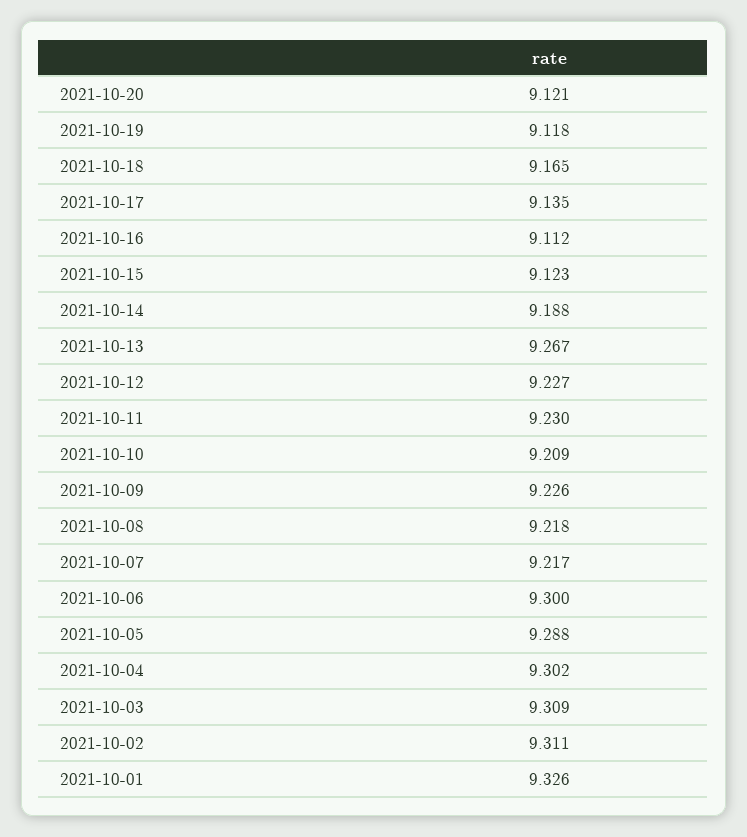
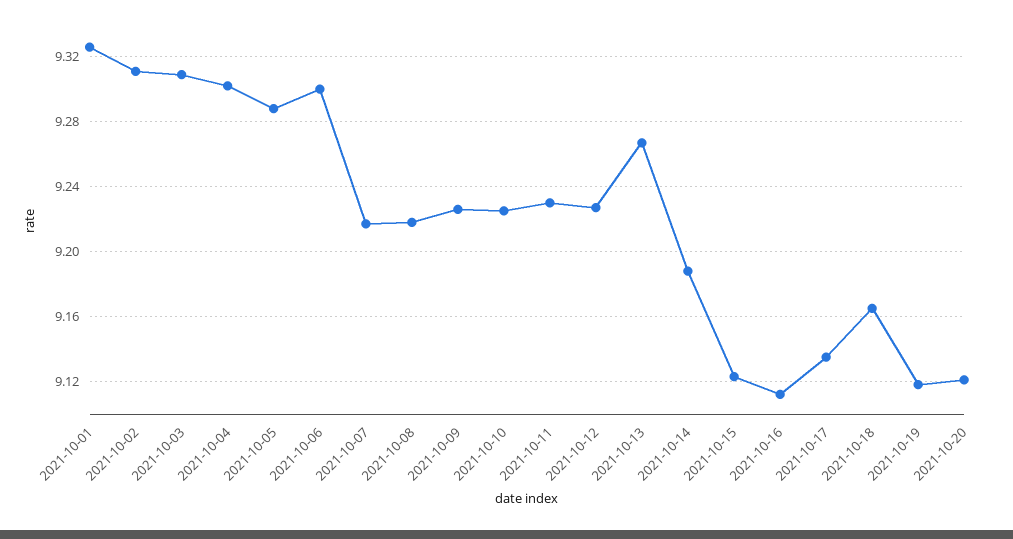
  {
    "2021-10-20": 9.121,
    "2021-10-19": 9.118,
    "2021-10-18": 9.165,
    "2021-10-17": 9.135,
    "2021-10-16": 9.112,
    "2021-10-15": 9.123,
    "2021-10-14": 9.188,
    "2021-10-13": 9.267,
    "2021-10-12": 9.227,
    "2021-10-11": 9.23,
-   "2021-10-10": 9.209,
+   "2021-10-10": 9.225,
    "2021-10-09": 9.226,
    "2021-10-08": 9.218,
    "2021-10-07": 9.217,
    "2021-10-06": 9.3,
    "2021-10-05": 9.288,
    "2021-10-04": 9.302,
    "2021-10-03": 9.309,
    "2021-10-02": 9.311,
    "2021-10-01": 9.326
  }

